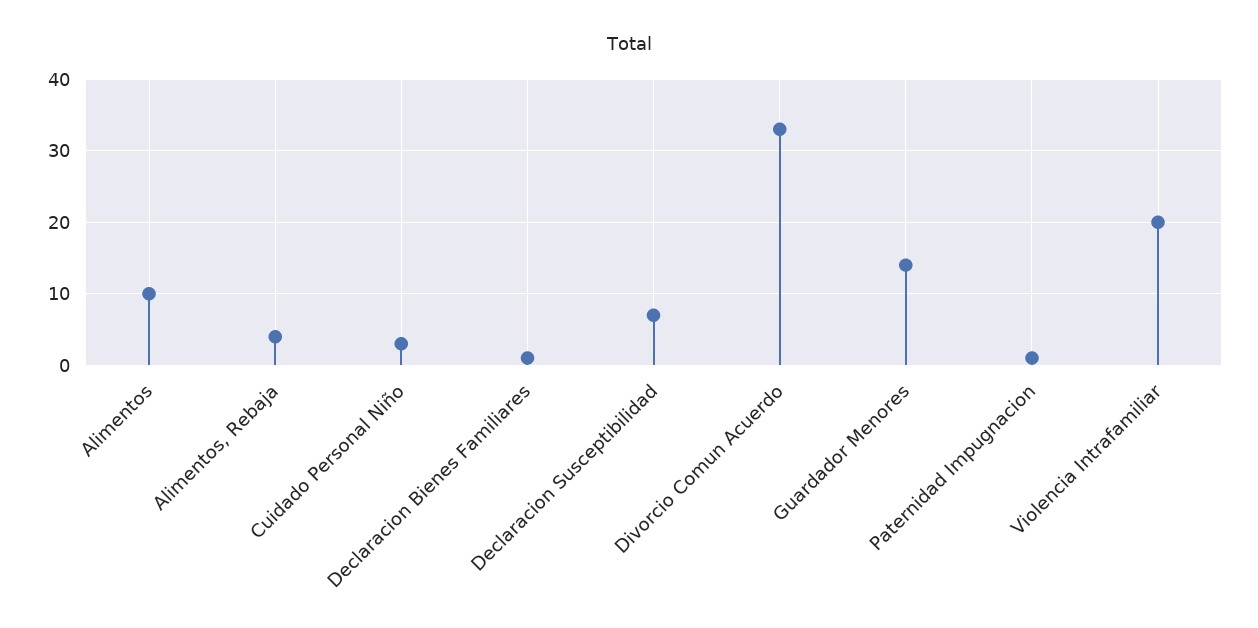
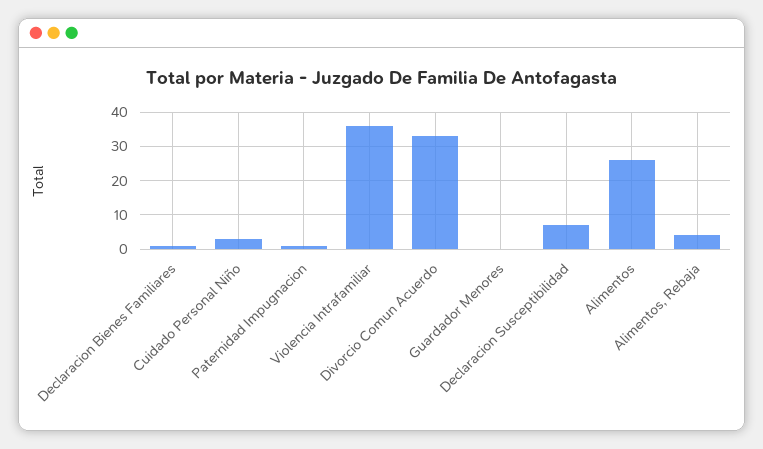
  {
-   "Alimentos": 10,
+   "Alimentos": 25,
    "Alimentos, Rebaja": 4,
    "Cuidado Personal Niño": 3,
    "Declaracion Bienes Familiares": 1,
    "Declaracion Susceptibilidad": 7,
    "Divorcio Comun Acuerdo": 33,
-   "Guardador Menores": 14,
+   "Guardador Menores": 0,
    "Paternidad Impugnacion": 1,
-   "Violencia Intrafamiliar": 20
+   "Violencia Intrafamiliar": 35
  }

